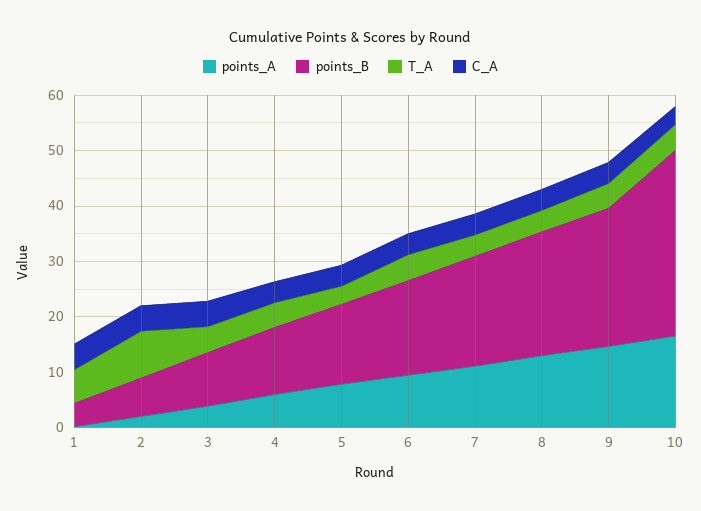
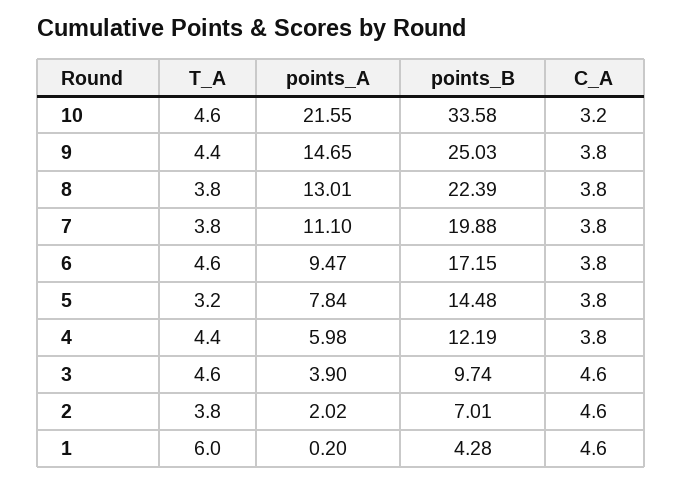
  {
    "points_A": {
      "1": 0.2,
      "2": 2.02,
      "3": 3.9,
      "4": 5.98,
      "5": 7.84,
      "6": 9.47,
      "7": 11.1,
      "8": 13.01,
      "9": 14.65,
-     "10": 16
+     "10": 21.55
    },
    "points_B": {
      "1": 4.28,
      "2": 7.01,
      "3": 9.74,
      "4": 12.19,
      "5": 14.48,
      "6": 17.15,
      "7": 19.88,
      "8": 22.39,
      "9": 25.03,
      "10": 33.58
    },
    "T_A": {
      "1": 6,
-     "2": 8,
+     "2": 3.8,
      "3": 4.6,
      "4": 4.4,
      "5": 3.2,
      "6": 4.6,
      "7": 3.8,
      "8": 3.8,
      "9": 4.4,
      "10": 4.6
    },
    "C_A": {
      "1": 4.6,
      "2": 4.6,
      "3": 4.6,
      "4": 3.8,
      "5": 3.8,
      "6": 3.8,
      "7": 3.8,
      "8": 3.8,
      "9": 3.8,
      "10": 3.2
    }
  }

